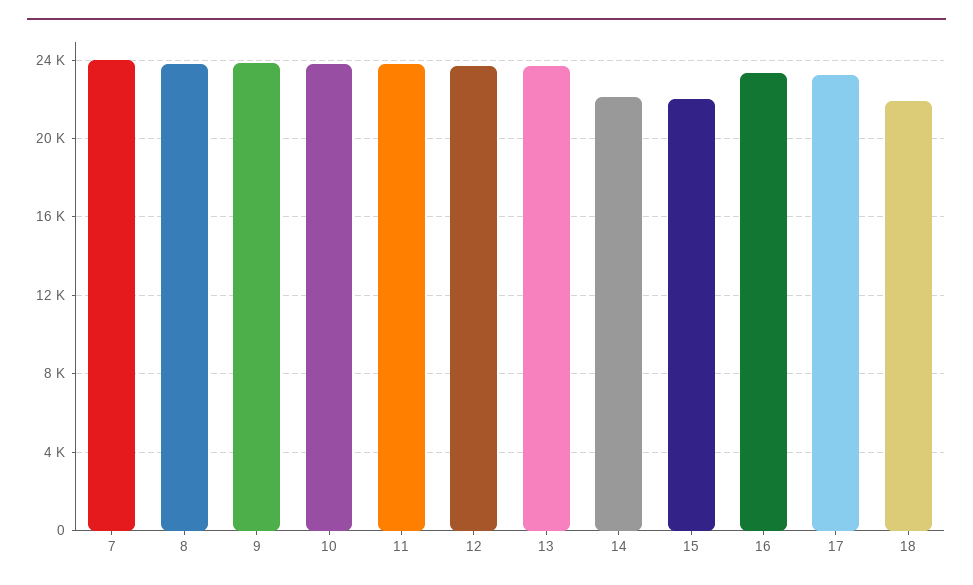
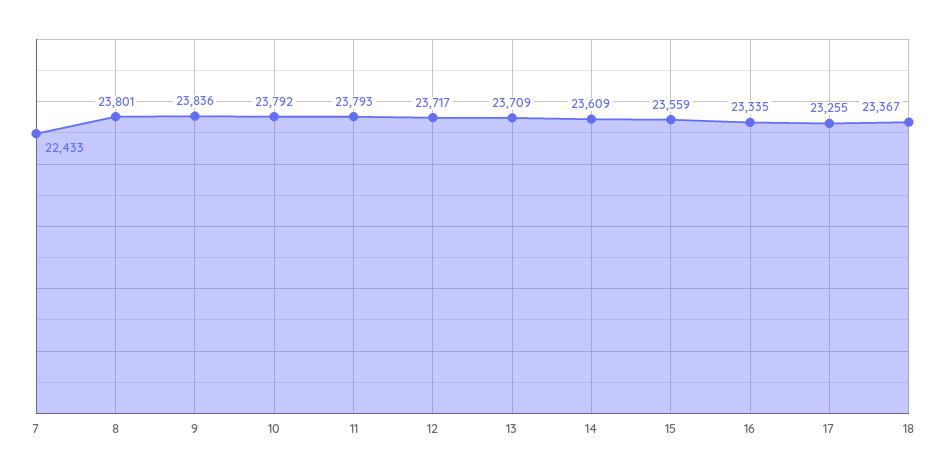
  {
-   "7": 24000,
+   "7": 22433,
    "8": 23801,
    "9": 23836,
    "10": 23792,
    "11": 23793,
    "12": 23717,
    "13": 23709,
-   "14": 22000,
+   "14": 23609,
-   "15": 22000,
+   "15": 23559,
    "16": 23335,
    "17": 23255,
-   "18": 22000
+   "18": 23367
  }

